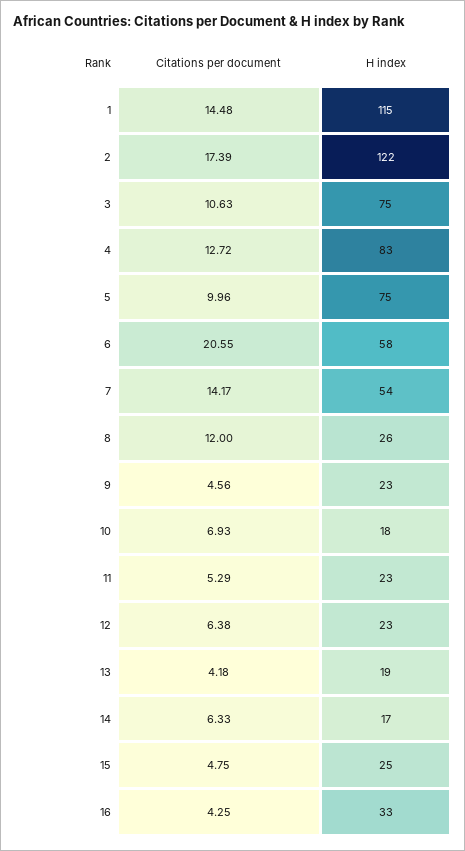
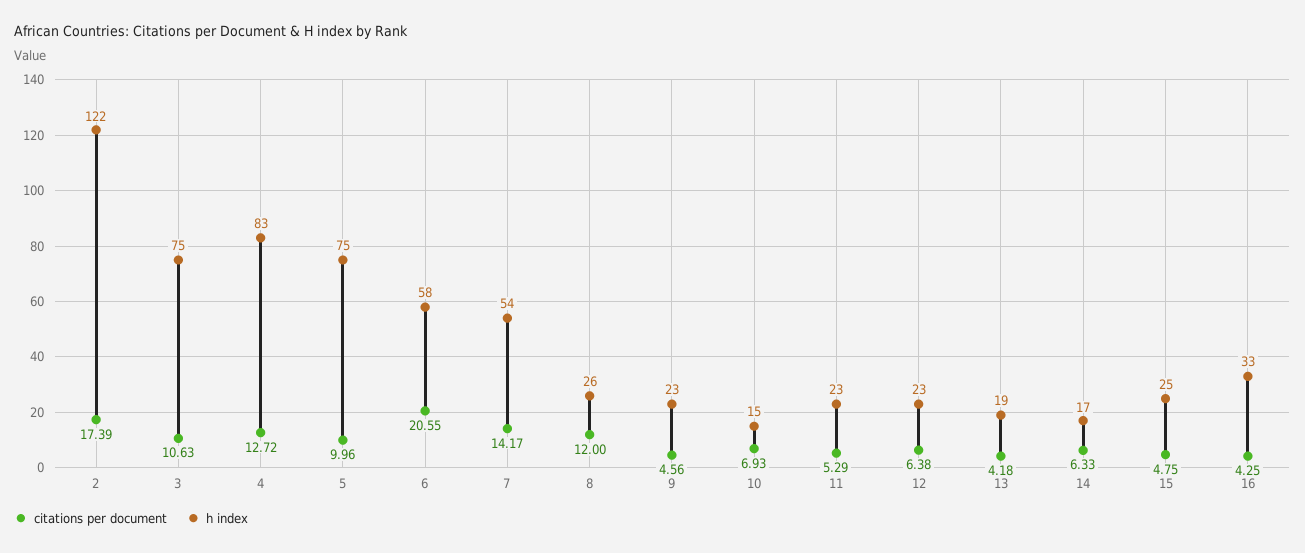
  {
    "Citations per document": {
-     "1": 14.48,
      "2": 17.39,
      "3": 10.63,
      "4": 12.72,
      "5": 9.96,
      "6": 20.55,
      "7": 14.17,
      "8": 12,
      "9": 4.56,
      "10": 6.93,
      "11": 5.29,
      "12": 6.38,
      "13": 4.18,
      "14": 6.33,
      "15": 4.75,
      "16": 4.25
    },
    "H index": {
-     "1": 115,
      "2": 122,
      "3": 75,
      "4": 83,
      "5": 75,
      "6": 58,
      "7": 54,
      "8": 26,
      "9": 23,
-     "10": 18,
+     "10": 15,
      "11": 23,
      "12": 23,
      "13": 19,
      "14": 17,
      "15": 25,
      "16": 33
    }
  }

